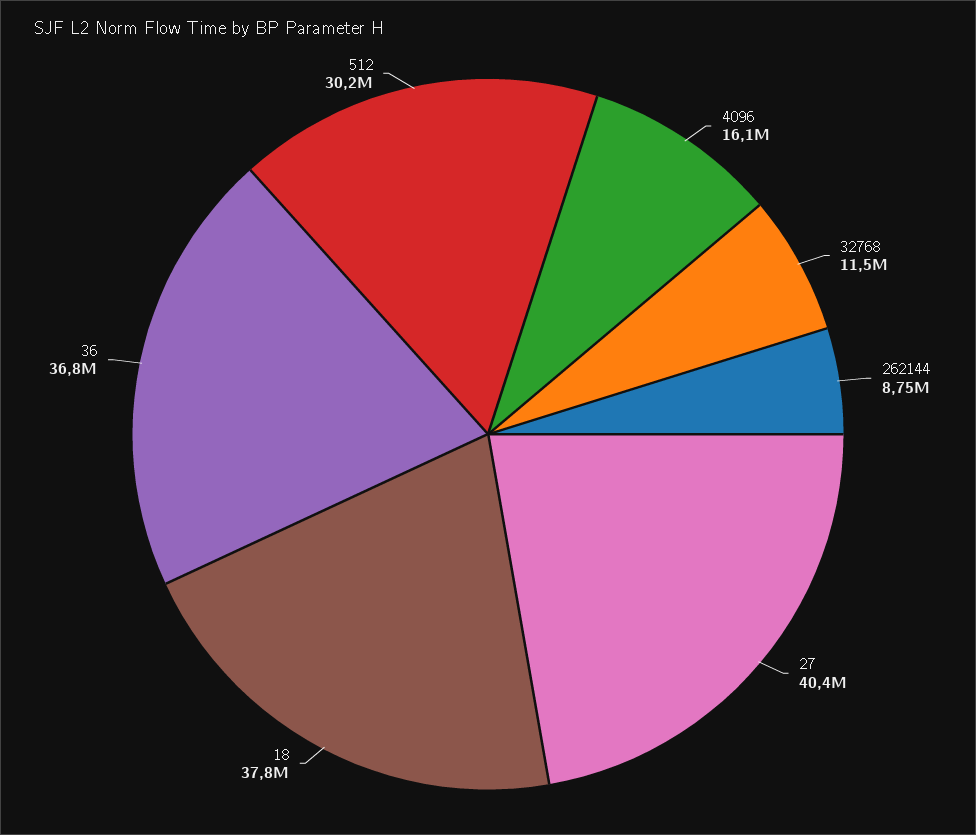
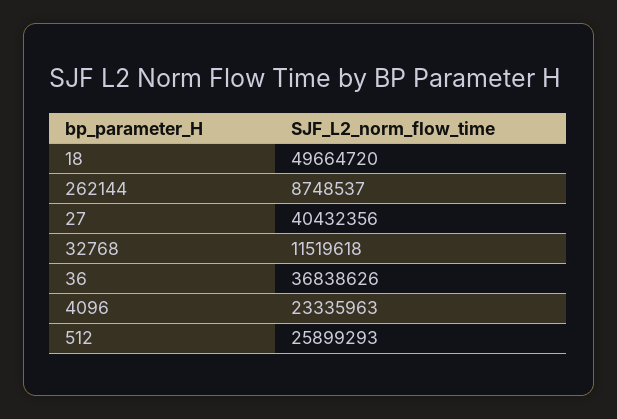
  {
-   "4096": 16100000,
+   "4096": 23335963,
    "32768": 11519618,
    "262144": 8748537,
    "27": 40432356,
-   "18": 37800000,
+   "18": 49664720,
    "36": 36838626,
-   "512": 30200000
+   "512": 25899293
  }

